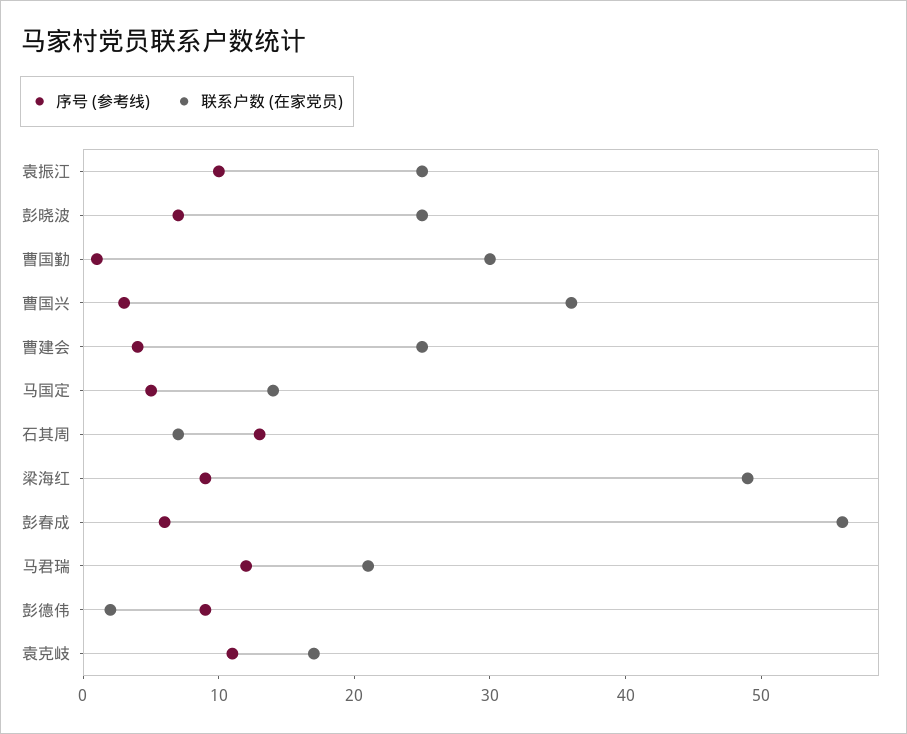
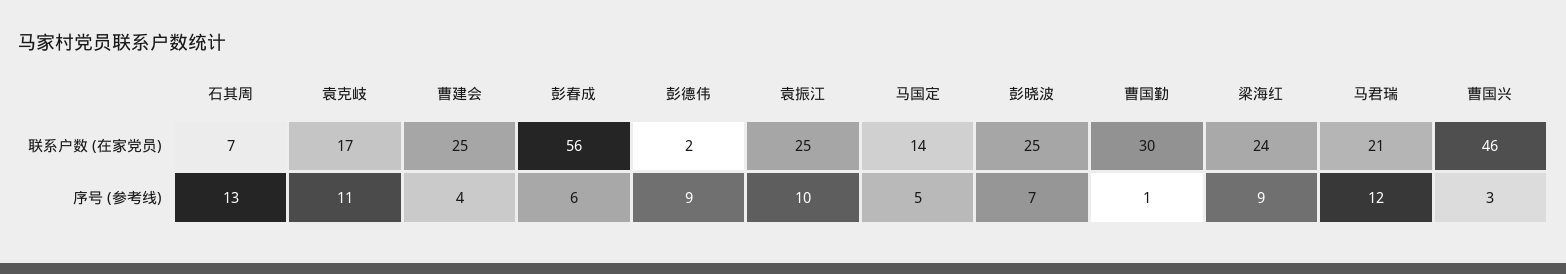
  {
    "序号 (参考线)": {
      "袁振江": 10,
      "彭晓波": 7,
      "曹国勤": 1,
      "曹国兴": 3,
      "曹建会": 4,
      "马国定": 5,
      "石其周": 13,
      "梁海红": 9,
      "彭春成": 6,
      "马君瑞": 12,
      "彭德伟": 9,
      "袁克岐": 11
    },
    "联系户数 (在家党员)": {
      "袁振江": 25,
      "彭晓波": 25,
      "曹国勤": 30,
-     "曹国兴": 36,
+     "曹国兴": 46,
      "曹建会": 25,
      "马国定": 14,
      "石其周": 7,
-     "梁海红": 49,
+     "梁海红": 24,
      "彭春成": 56,
      "马君瑞": 21,
      "彭德伟": 2,
      "袁克岐": 17
    }
  }

